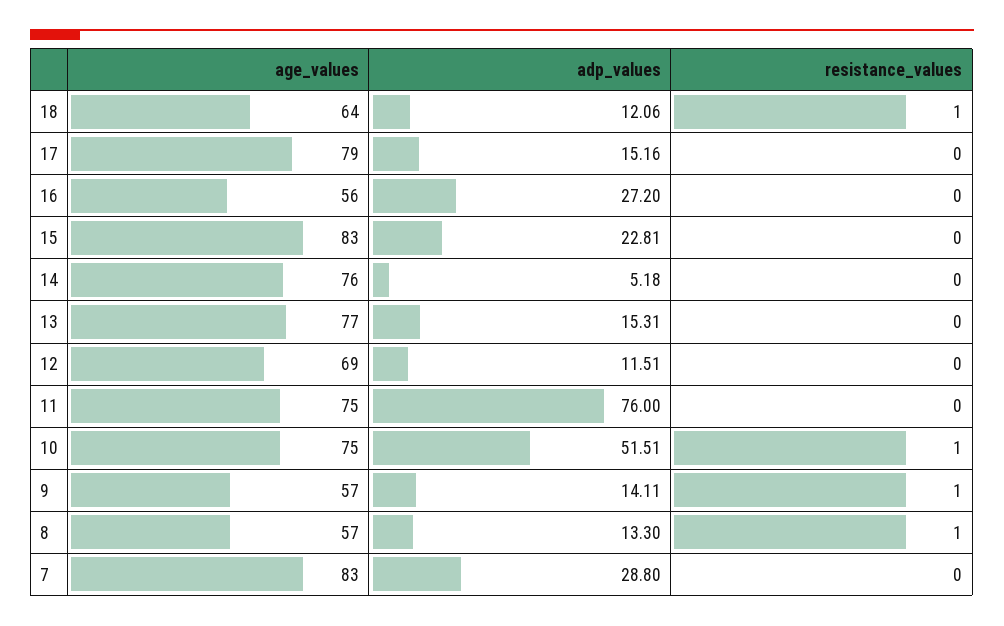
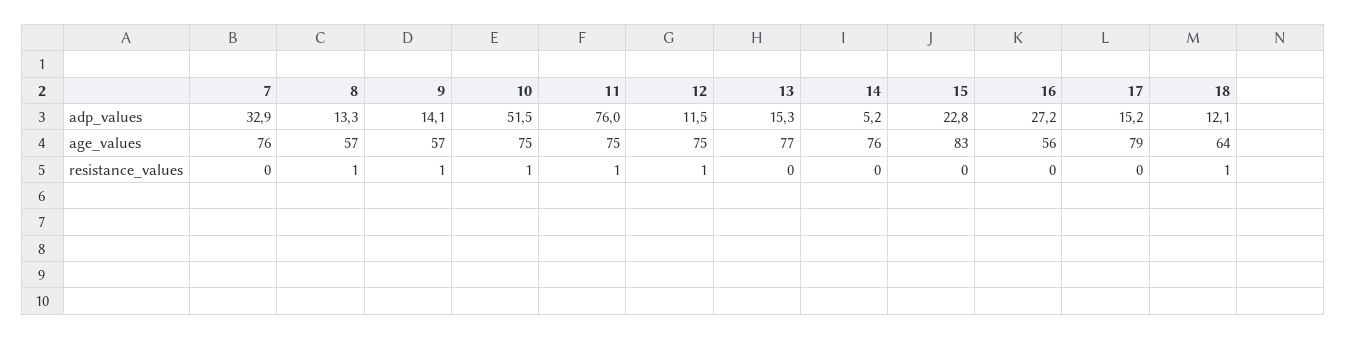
  {
    "age_values": {
      "18": 64,
      "17": 79,
      "16": 56,
      "15": 83,
      "14": 76,
      "13": 77,
-     "12": 69,
+     "12": 75,
      "11": 75,
      "10": 75,
      "9": 57,
      "8": 57,
-     "7": 83
+     "7": 76
    },
    "adp_values": {
      "18": 12.06,
      "17": 15.16,
      "16": 27.2,
      "15": 22.81,
      "14": 5.18,
      "13": 15.31,
      "12": 11.51,
      "11": 76,
      "10": 51.51,
      "9": 14.11,
      "8": 13.3,
-     "7": 28.8
+     "7": 32.9
    },
    "resistance_values": {
      "18": 1,
      "17": 0,
      "16": 0,
      "15": 0,
      "14": 0,
      "13": 0,
-     "12": 0,
+     "12": 1,
-     "11": 0,
+     "11": 1,
      "10": 1,
      "9": 1,
      "8": 1,
      "7": 0
    }
  }

